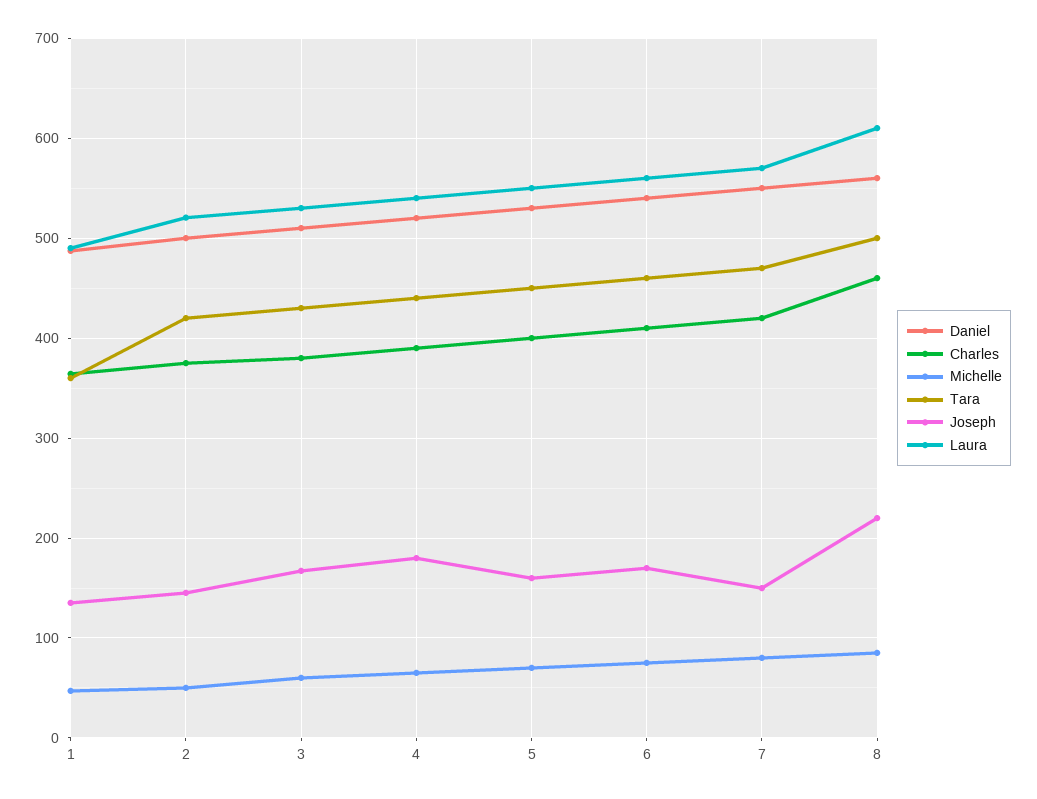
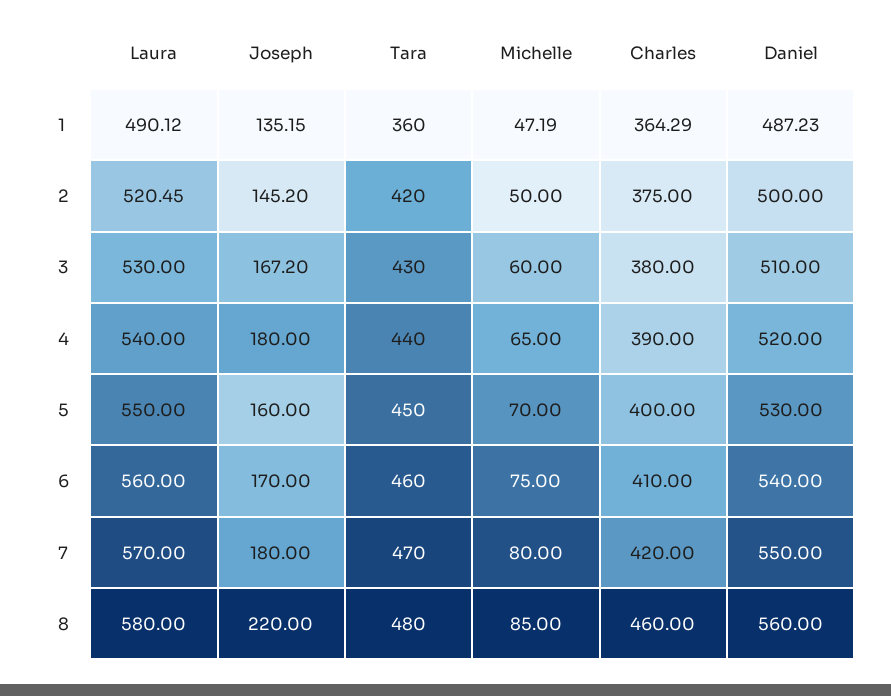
  {
    "Daniel": {
      "1": 487.23,
      "2": 500,
      "3": 510,
      "4": 520,
      "5": 530,
      "6": 540,
      "7": 550,
      "8": 560
    },
    "Charles": {
      "1": 364.29,
      "2": 375,
      "3": 380,
      "4": 390,
      "5": 400,
      "6": 410,
      "7": 420,
      "8": 460
    },
    "Michelle": {
      "1": 47.19,
      "2": 50,
      "3": 60,
      "4": 65,
      "5": 70,
      "6": 75,
      "7": 80,
      "8": 85
    },
    "Tara": {
      "1": 360,
      "2": 420,
      "3": 430,
      "4": 440,
      "5": 450,
      "6": 460,
      "7": 470,
-     "8": 500
+     "8": 480
    },
    "Joseph": {
      "1": 135.15,
      "2": 145.2,
      "3": 167.2,
      "4": 180,
      "5": 160,
      "6": 170,
-     "7": 150,
+     "7": 180,
      "8": 220
    },
    "Laura": {
      "1": 490.12,
      "2": 520.45,
      "3": 530,
      "4": 540,
      "5": 550,
      "6": 560,
      "7": 570,
-     "8": 610
+     "8": 580
    }
  }

